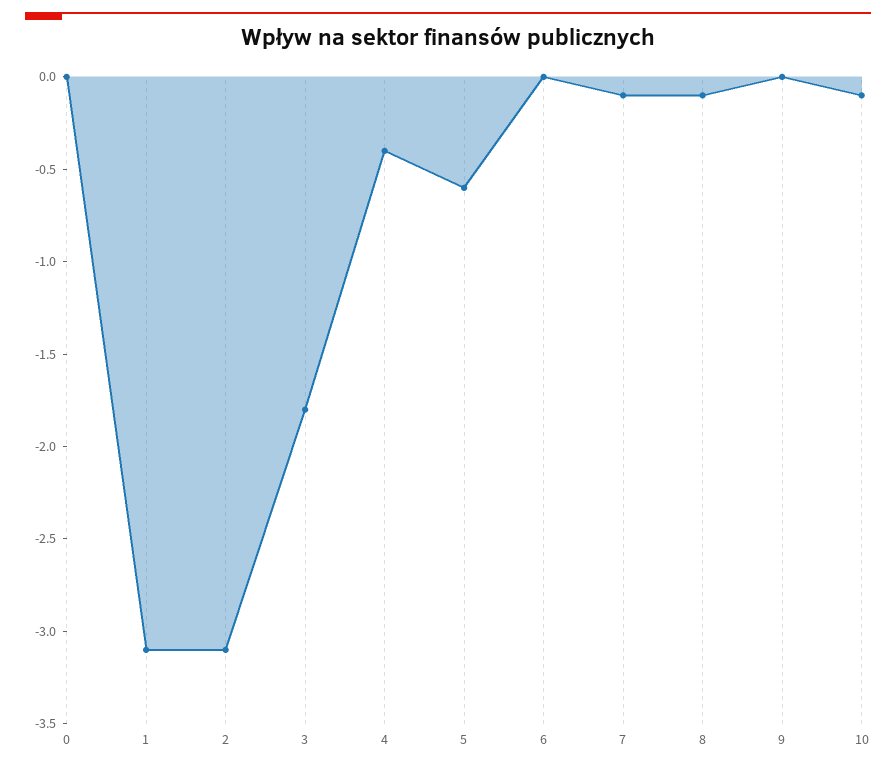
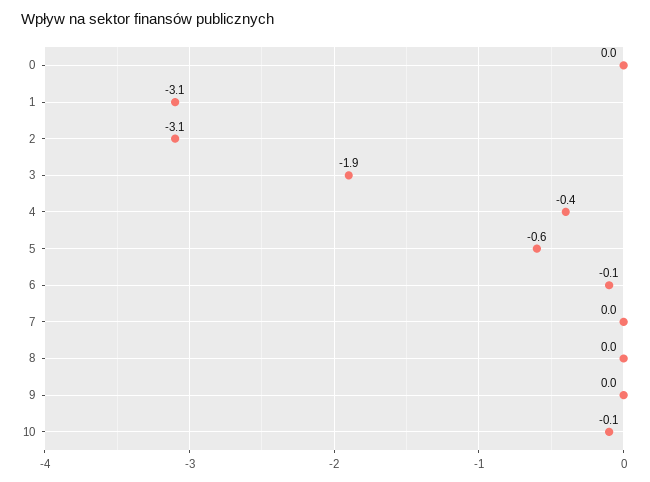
  {
    "0": 0,
    "1": -3.1,
    "2": -3.1,
-   "3": -1.8,
+   "3": -1.9,
    "4": -0.4,
    "5": -0.6,
-   "6": 0,
+   "6": -0.1,
-   "7": -0.1,
+   "7": 0,
-   "8": -0.1,
+   "8": 0,
    "9": 0,
    "10": -0.1
  }

